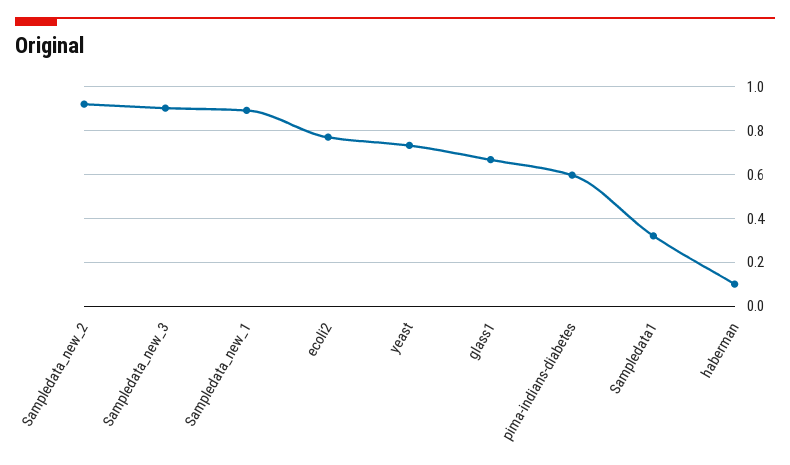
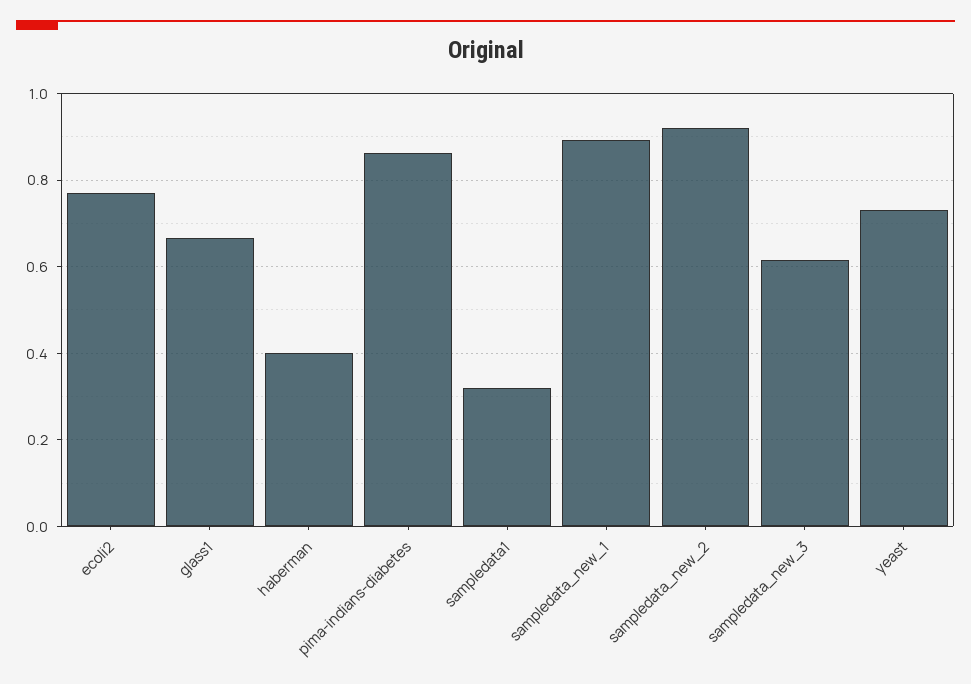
  {
    "Sampledata_new_2": 0.92,
-   "Sampledata_new_3": 0.9,
+   "Sampledata_new_3": 0.62,
    "Sampledata_new_1": 0.9,
    "ecoli2": 0.76,
    "yeast": 0.74,
    "glass1": 0.66,
-   "pima-indians-diabetes": 0.6,
+   "pima-indians-diabetes": 0.86,
    "Sampledata1": 0.32,
-   "haberman": 0.1
+   "haberman": 0.4
  }

